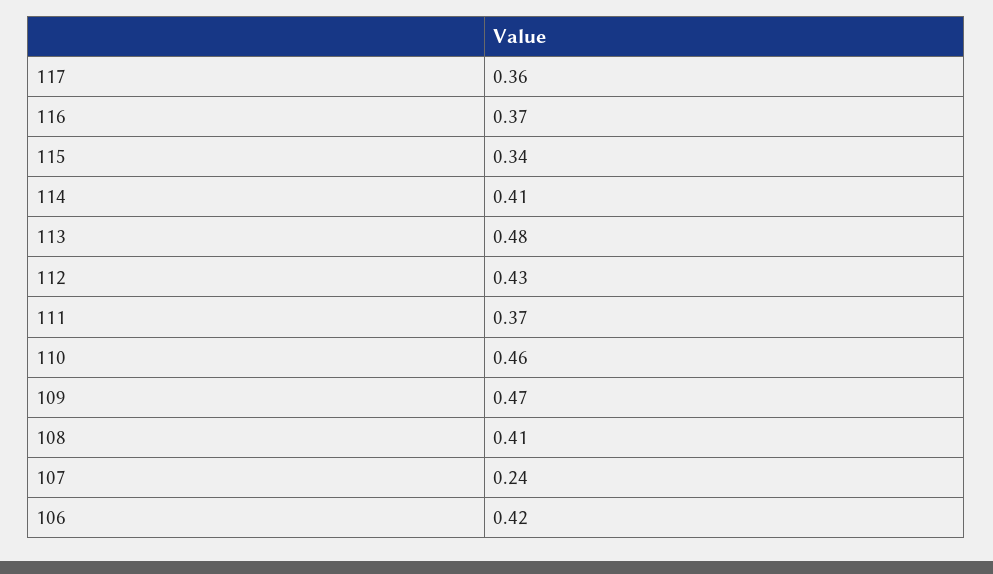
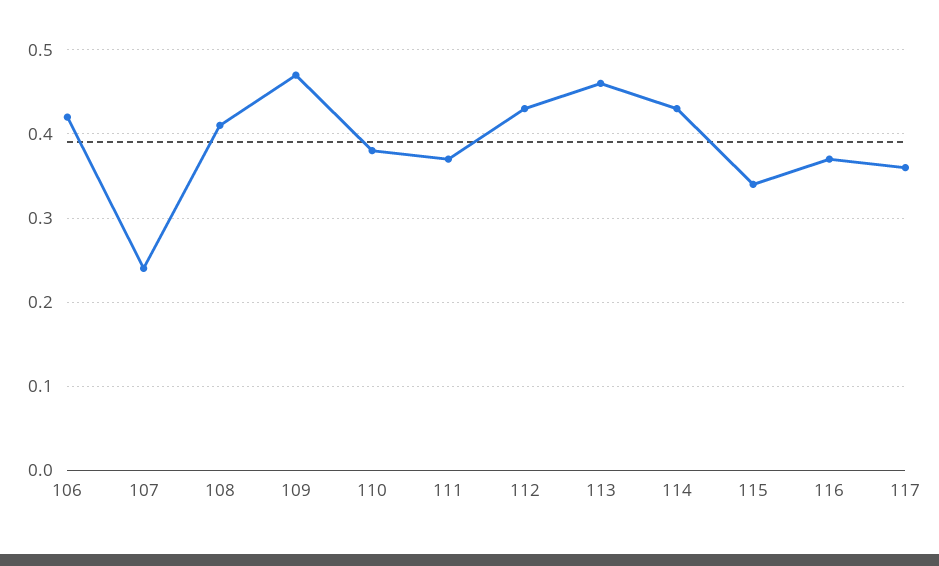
  {
    "117": 0.36,
    "116": 0.37,
    "115": 0.34,
-   "114": 0.41,
+   "114": 0.43,
-   "113": 0.48,
+   "113": 0.46,
    "112": 0.43,
    "111": 0.37,
-   "110": 0.46,
+   "110": 0.38,
    "109": 0.47,
    "108": 0.41,
    "107": 0.24,
    "106": 0.42
  }

